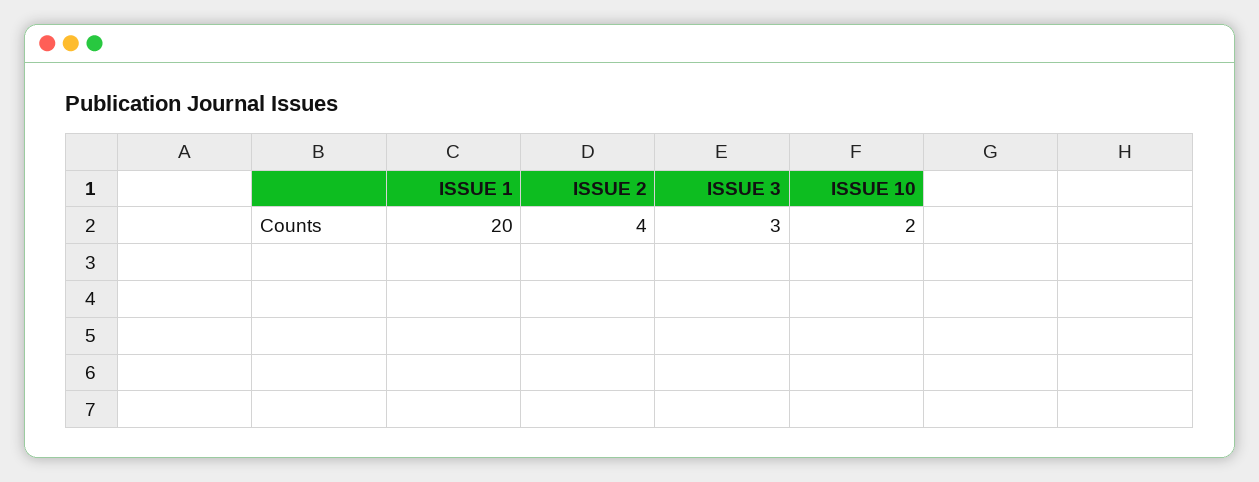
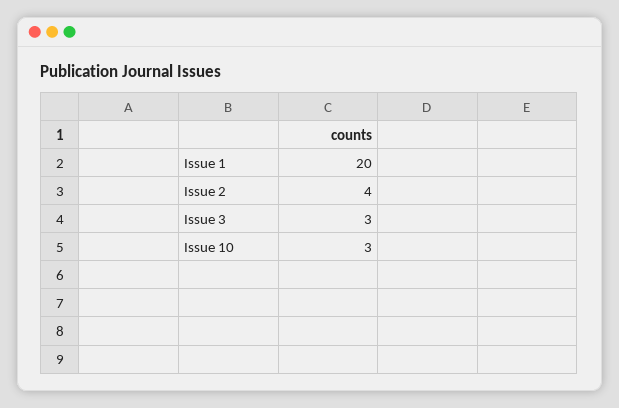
  {
    "ISSUE 1": 20,
    "ISSUE 2": 4,
    "ISSUE 3": 3,
-   "ISSUE 10": 2
+   "ISSUE 10": 3
  }

